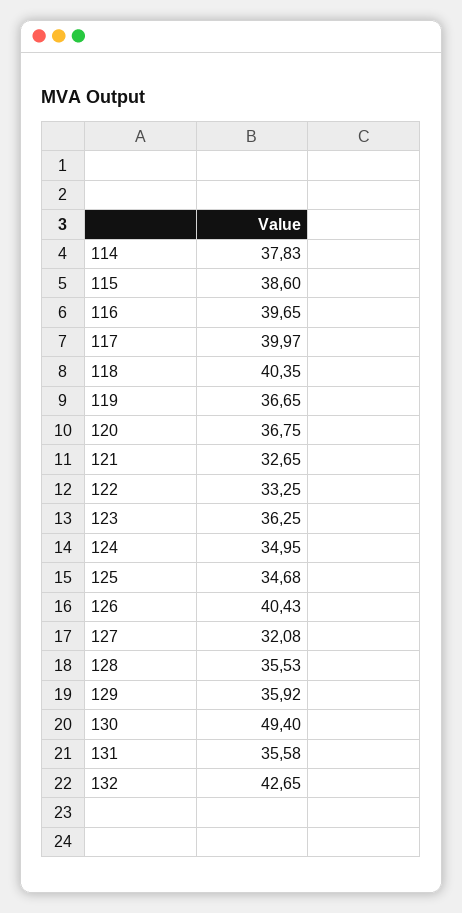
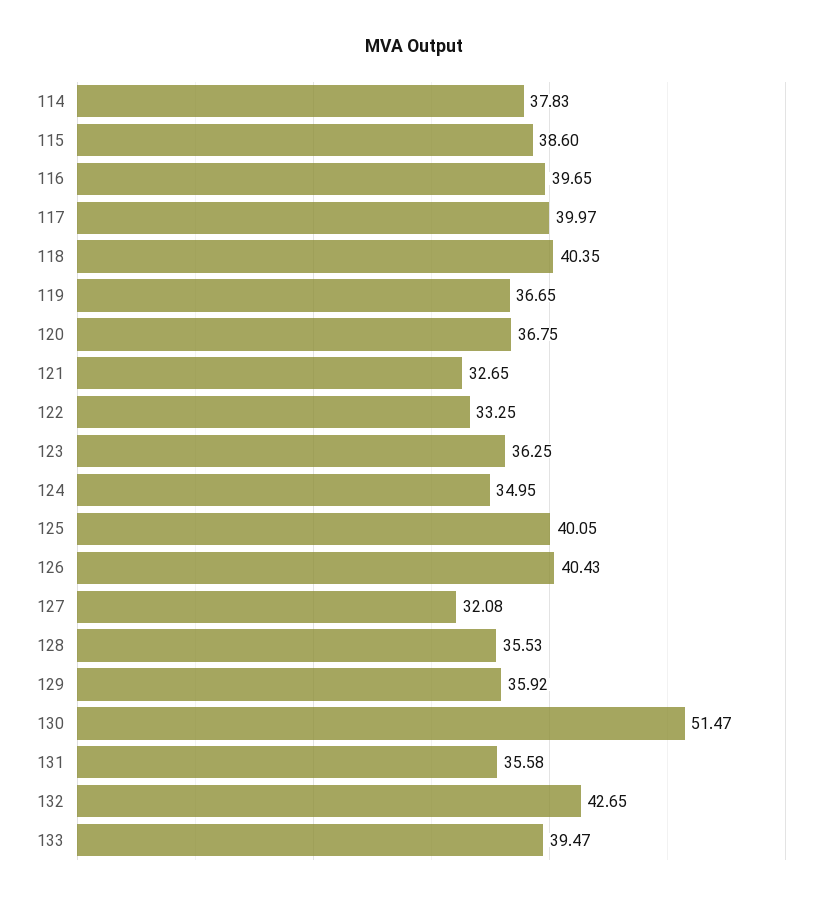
  {
    "114": 37.83,
    "115": 38.6,
    "116": 39.65,
    "117": 39.97,
    "118": 40.35,
    "119": 36.65,
    "120": 36.75,
    "121": 32.65,
    "122": 33.25,
    "123": 36.25,
    "124": 34.95,
-   "125": 34.68,
+   "125": 40.05,
    "126": 40.43,
    "127": 32.08,
    "128": 35.53,
    "129": 35.92,
-   "130": 49.4,
+   "130": 51.47,
    "131": 35.58,
-   "132": 42.65
+   "132": 42.65,
+   "133": 39.47
  }

